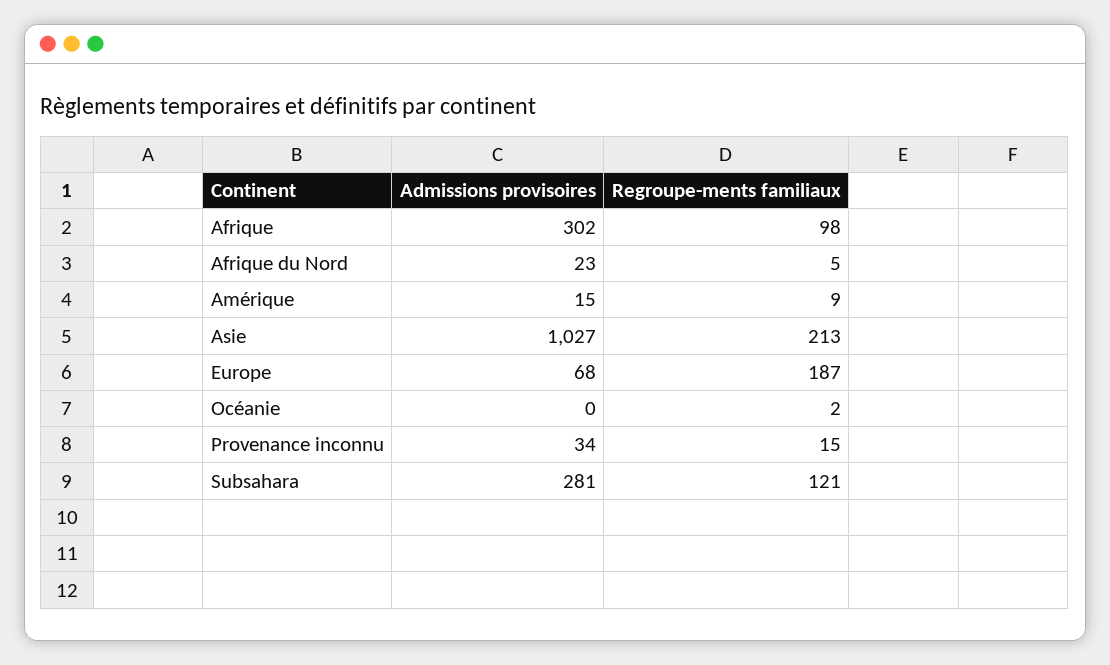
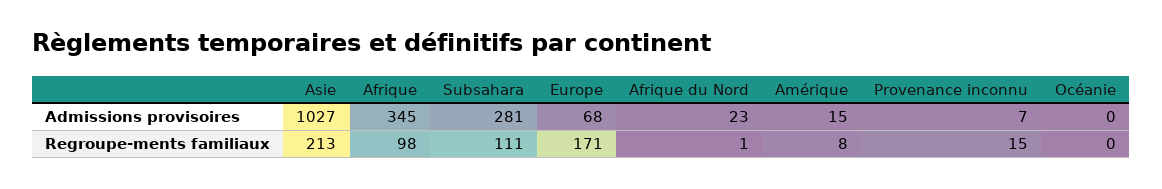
  {
    "Admissions provisoires": {
-     "Afrique": 302,
+     "Afrique": 345,
      "Afrique du Nord": 23,
      "Amérique": 15,
      "Asie": 1027,
      "Europe": 68,
      "Océanie": 0,
-     "Provenance inconnu": 34,
+     "Provenance inconnu": 7,
      "Subsahara": 281
    },
    "Regroupe-ments familiaux": {
      "Afrique": 98,
-     "Afrique du Nord": 5,
+     "Afrique du Nord": 1,
-     "Amérique": 9,
+     "Amérique": 8,
      "Asie": 213,
-     "Europe": 187,
+     "Europe": 171,
-     "Océanie": 2,
+     "Océanie": 0,
      "Provenance inconnu": 15,
-     "Subsahara": 121
+     "Subsahara": 111
    }
  }

